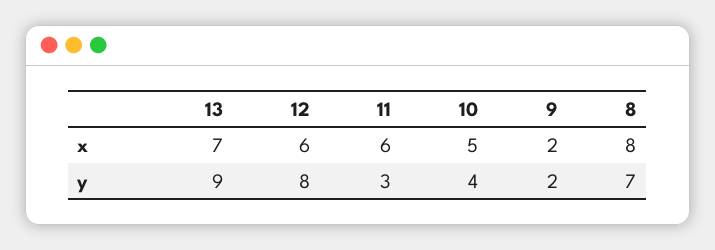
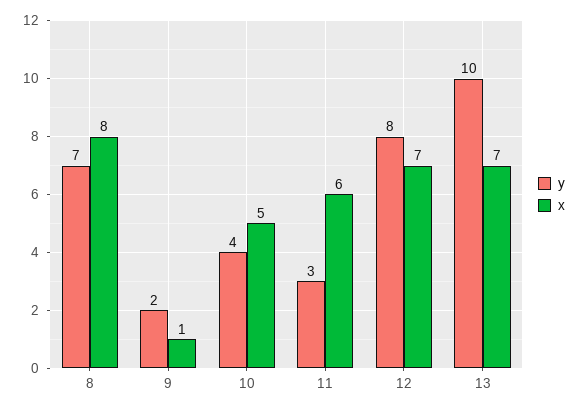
  {
    "x": {
      "13": 7,
-     "12": 6,
+     "12": 7,
      "11": 6,
      "10": 5,
-     "9": 2,
+     "9": 1,
      "8": 8
    },
    "y": {
-     "13": 9,
+     "13": 10,
      "12": 8,
      "11": 3,
      "10": 4,
      "9": 2,
      "8": 7
    }
  }

